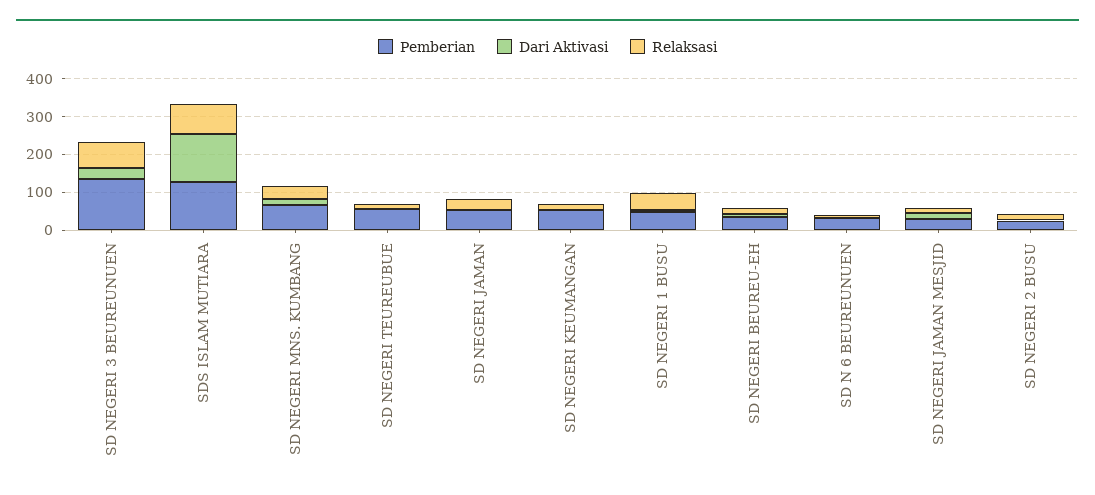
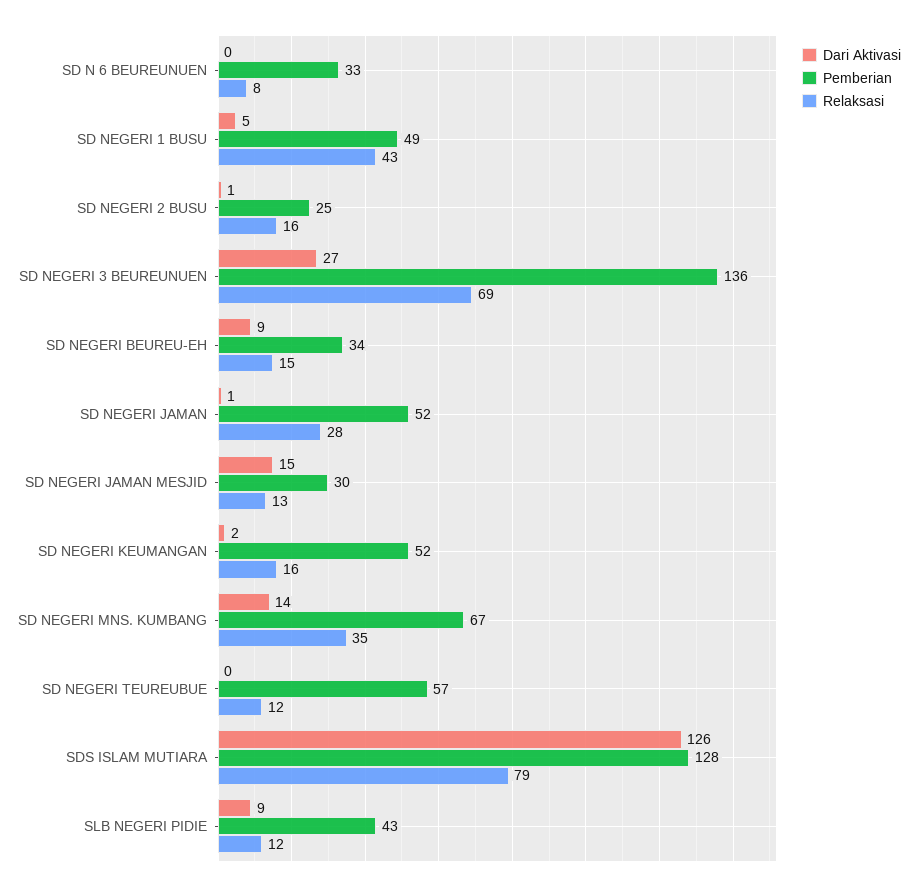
  {
    "Pemberian": {
      "SD NEGERI 3 BEUREUNUEN": 136,
      "SDS ISLAM MUTIARA": 128,
      "SD NEGERI MNS. KUMBANG": 67,
      "SD NEGERI TEUREUBUE": 57,
      "SD NEGERI JAMAN": 52,
      "SD NEGERI KEUMANGAN": 52,
      "SD NEGERI 1 BUSU": 49,
      "SD NEGERI BEUREU-EH": 34,
      "SD N 6 BEUREUNUEN": 33,
      "SD NEGERI JAMAN MESJID": 30,
-     "SD NEGERI 2 BUSU": 25
+     "SD NEGERI 2 BUSU": 25,
+     "SLB NEGERI PIDIE": 43
    },
    "Dari Aktivasi": {
      "SD NEGERI 3 BEUREUNUEN": 27,
      "SDS ISLAM MUTIARA": 126,
      "SD NEGERI MNS. KUMBANG": 14,
      "SD NEGERI TEUREUBUE": 0,
      "SD NEGERI JAMAN": 1,
      "SD NEGERI KEUMANGAN": 2,
      "SD NEGERI 1 BUSU": 5,
      "SD NEGERI BEUREU-EH": 9,
      "SD N 6 BEUREUNUEN": 0,
      "SD NEGERI JAMAN MESJID": 15,
-     "SD NEGERI 2 BUSU": 1
+     "SD NEGERI 2 BUSU": 1,
+     "SLB NEGERI PIDIE": 9
    },
    "Relaksasi": {
      "SD NEGERI 3 BEUREUNUEN": 69,
      "SDS ISLAM MUTIARA": 79,
      "SD NEGERI MNS. KUMBANG": 35,
      "SD NEGERI TEUREUBUE": 12,
      "SD NEGERI JAMAN": 28,
      "SD NEGERI KEUMANGAN": 16,
      "SD NEGERI 1 BUSU": 43,
      "SD NEGERI BEUREU-EH": 15,
      "SD N 6 BEUREUNUEN": 8,
      "SD NEGERI JAMAN MESJID": 13,
-     "SD NEGERI 2 BUSU": 16
+     "SD NEGERI 2 BUSU": 16,
+     "SLB NEGERI PIDIE": 12
    }
  }

